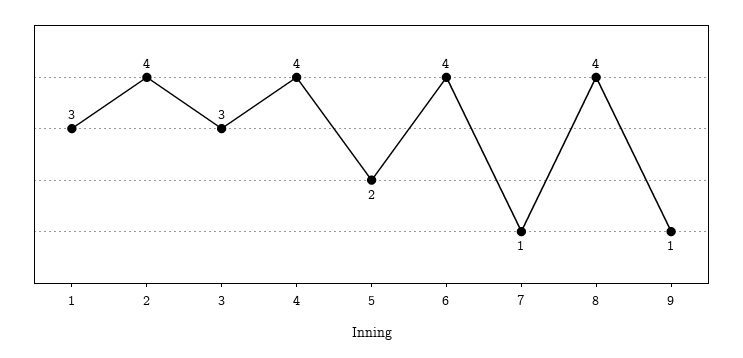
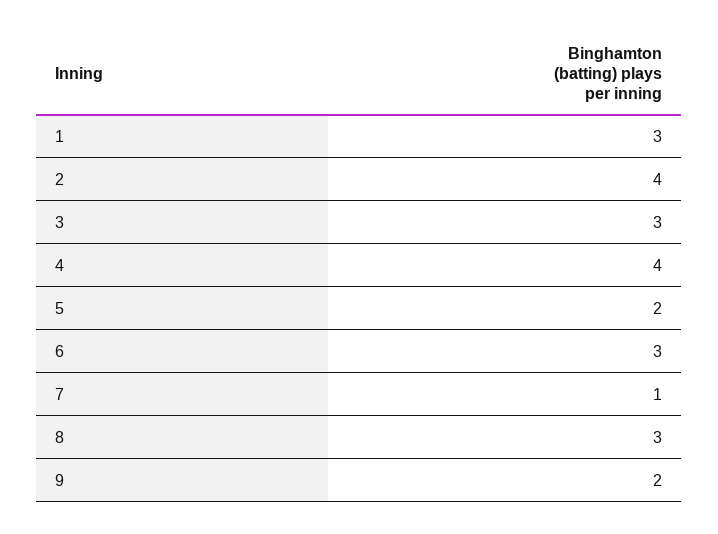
  {
    "1": 3,
    "2": 4,
    "3": 3,
    "4": 4,
    "5": 2,
-   "6": 4,
+   "6": 3,
    "7": 1,
-   "8": 4,
+   "8": 3,
-   "9": 1
+   "9": 2
  }

